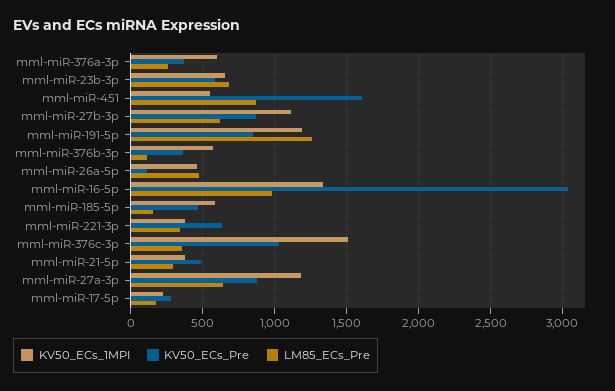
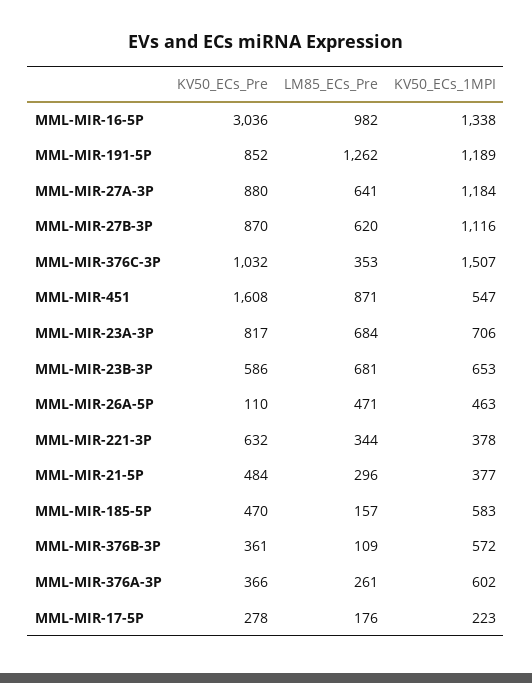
  {
    "KV50_ECs_1MPI": {
      "mml-miR-376a-3p": 602,
      "mml-miR-23b-3p": 653,
      "mml-miR-451": 547,
      "mml-miR-27b-3p": 1116,
      "mml-miR-191-5p": 1189,
      "mml-miR-376b-3p": 572,
      "mml-miR-26a-5p": 463,
      "mml-miR-16-5p": 1338,
      "mml-miR-185-5p": 583,
      "mml-miR-221-3p": 378,
      "mml-miR-376c-3p": 1507,
      "mml-miR-21-5p": 377,
      "mml-miR-27a-3p": 1184,
-     "mml-miR-17-5p": 223
+     "mml-miR-17-5p": 223,
+     "MML-MIR-23A-3P": 706
    },
    "KV50_ECs_Pre": {
      "mml-miR-376a-3p": 366,
      "mml-miR-23b-3p": 586,
      "mml-miR-451": 1608,
      "mml-miR-27b-3p": 870,
      "mml-miR-191-5p": 852,
      "mml-miR-376b-3p": 361,
      "mml-miR-26a-5p": 110,
      "mml-miR-16-5p": 3036,
      "mml-miR-185-5p": 470,
      "mml-miR-221-3p": 632,
      "mml-miR-376c-3p": 1032,
      "mml-miR-21-5p": 484,
      "mml-miR-27a-3p": 880,
-     "mml-miR-17-5p": 278
+     "mml-miR-17-5p": 278,
+     "MML-MIR-23A-3P": 817
    },
    "LM85_ECs_Pre": {
      "mml-miR-376a-3p": 261,
      "mml-miR-23b-3p": 681,
      "mml-miR-451": 871,
      "mml-miR-27b-3p": 620,
      "mml-miR-191-5p": 1262,
      "mml-miR-376b-3p": 109,
      "mml-miR-26a-5p": 471,
      "mml-miR-16-5p": 982,
      "mml-miR-185-5p": 157,
      "mml-miR-221-3p": 344,
      "mml-miR-376c-3p": 353,
      "mml-miR-21-5p": 296,
      "mml-miR-27a-3p": 641,
-     "mml-miR-17-5p": 176
+     "mml-miR-17-5p": 176,
+     "MML-MIR-23A-3P": 684
    }
  }

